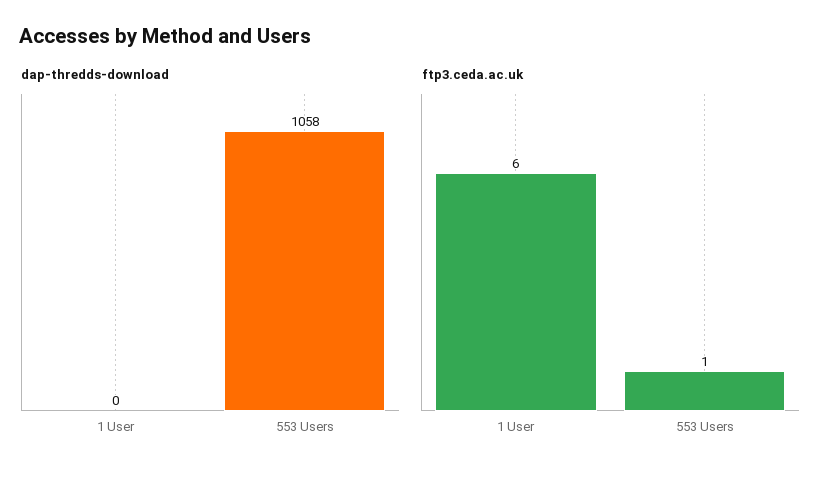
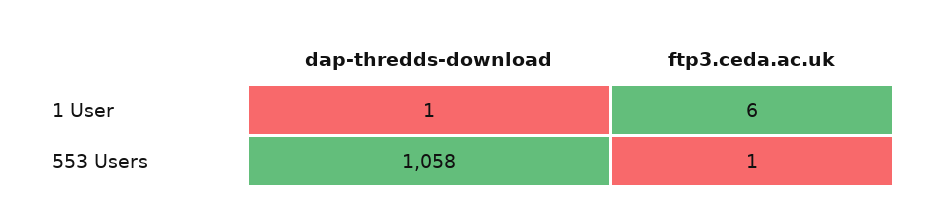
  {
    "dap-thredds-download": {
-     "1 User": 0,
+     "1 User": 1,
      "553 Users": 1058
    },
    "ftp3.ceda.ac.uk": {
      "1 User": 6,
      "553 Users": 1
    }
  }

